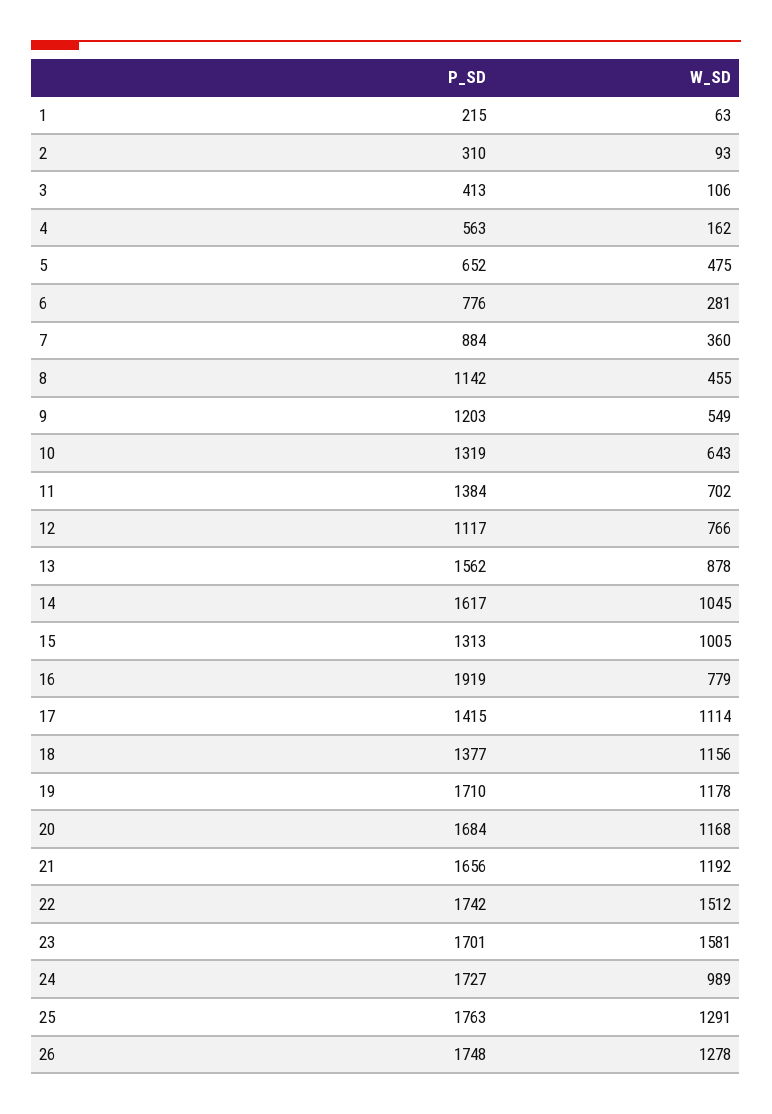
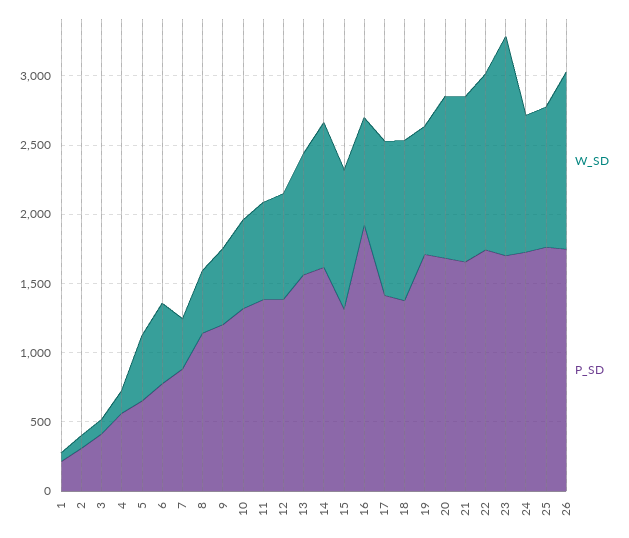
  {
    "P_SD": {
      "1": 215,
      "2": 310,
      "3": 413,
      "4": 563,
      "5": 652,
      "6": 776,
      "7": 884,
      "8": 1142,
      "9": 1203,
      "10": 1319,
      "11": 1384,
-     "12": 1117,
+     "12": 1400,
      "13": 1562,
      "14": 1617,
      "15": 1313,
      "16": 1919,
      "17": 1415,
      "18": 1377,
      "19": 1710,
      "20": 1684,
      "21": 1656,
      "22": 1742,
      "23": 1701,
      "24": 1727,
      "25": 1763,
      "26": 1748
    },
    "W_SD": {
      "1": 63,
      "2": 93,
      "3": 106,
      "4": 162,
      "5": 475,
-     "6": 281,
+     "6": 600,
      "7": 360,
      "8": 455,
      "9": 549,
      "10": 643,
      "11": 702,
      "12": 766,
      "13": 878,
      "14": 1045,
      "15": 1005,
      "16": 779,
      "17": 1114,
      "18": 1156,
-     "19": 1178,
+     "19": 900,
      "20": 1168,
      "21": 1192,
-     "22": 1512,
+     "22": 1300,
      "23": 1581,
      "24": 989,
-     "25": 1291,
+     "25": 1000,
      "26": 1278
    }
  }

